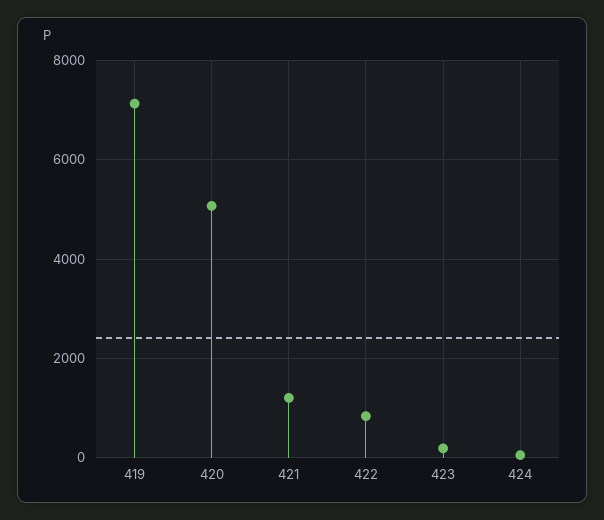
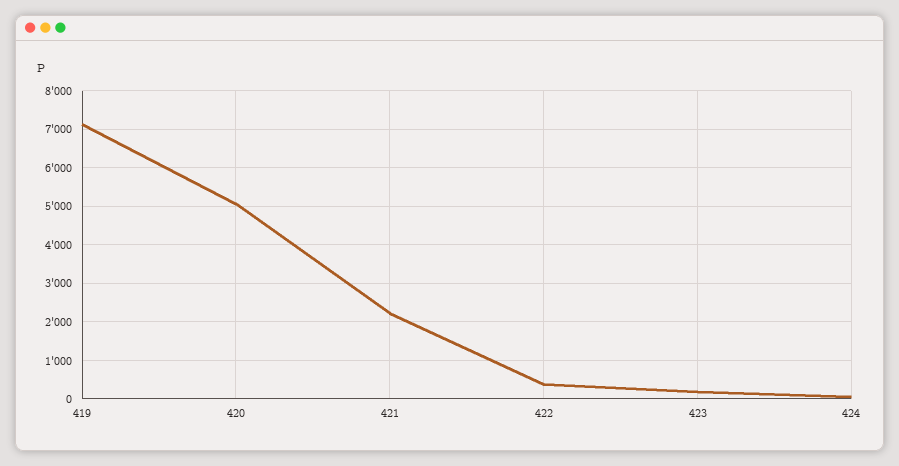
  {
    "419": 7200,
    "420": 5000,
-   "421": 1200,
+   "421": 2200,
-   "422": 800,
+   "422": 400,
    "423": 200,
    "424": 0
  }

